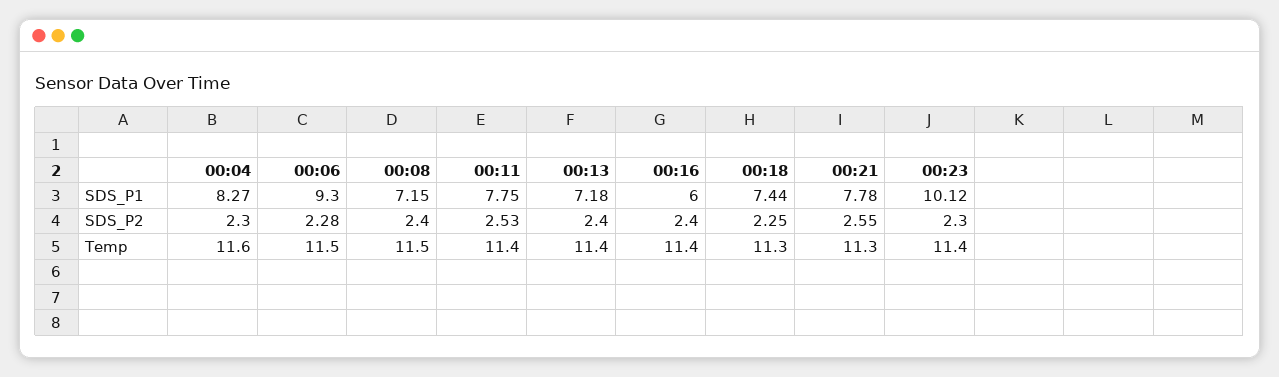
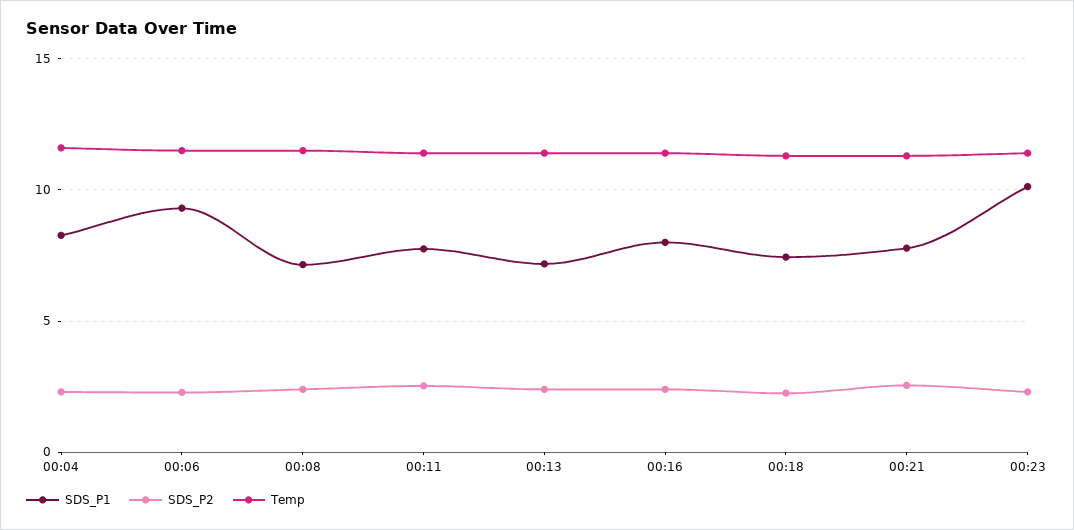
  {
    "SDS_P1": {
      "00:04": 8.27,
      "00:06": 9.3,
      "00:08": 7.15,
      "00:11": 7.75,
      "00:13": 7.18,
-     "00:16": 6,
+     "00:16": 8,
      "00:18": 7.44,
      "00:21": 7.78,
      "00:23": 10.12
    },
    "SDS_P2": {
      "00:04": 2.3,
      "00:06": 2.28,
      "00:08": 2.4,
      "00:11": 2.53,
      "00:13": 2.4,
      "00:16": 2.4,
      "00:18": 2.25,
      "00:21": 2.55,
      "00:23": 2.3
    },
    "Temp": {
      "00:04": 11.6,
      "00:06": 11.5,
      "00:08": 11.5,
      "00:11": 11.4,
      "00:13": 11.4,
      "00:16": 11.4,
      "00:18": 11.3,
      "00:21": 11.3,
      "00:23": 11.4
    }
  }

